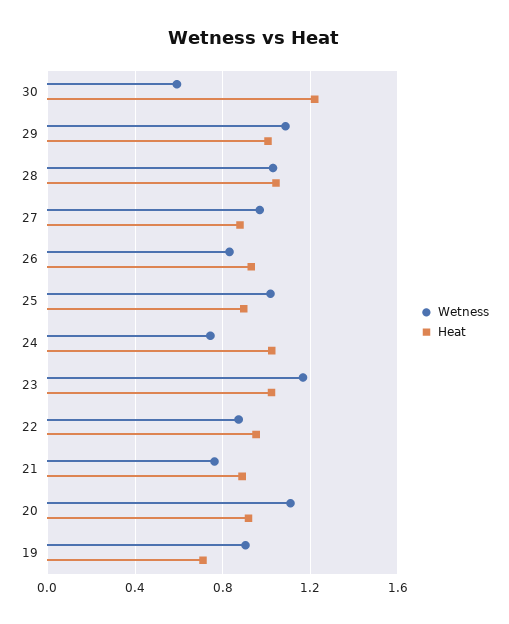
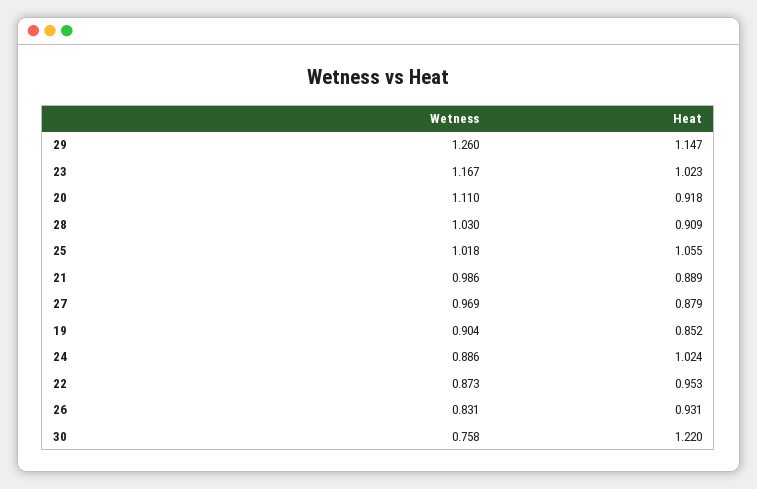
  {
    "Wetness": {
-     "30": 0.6,
+     "30": 0.758,
-     "29": 1.1,
+     "29": 1.26,
      "28": 1.03,
      "27": 0.969,
      "26": 0.831,
      "25": 1.018,
-     "24": 0.75,
+     "24": 0.886,
      "23": 1.167,
      "22": 0.873,
-     "21": 0.75,
+     "21": 0.986,
      "20": 1.11,
      "19": 0.904
    },
    "Heat": {
      "30": 1.22,
-     "29": 1,
+     "29": 1.147,
-     "28": 1.05,
+     "28": 0.909,
      "27": 0.879,
      "26": 0.931,
-     "25": 0.9,
+     "25": 1.055,
      "24": 1.024,
      "23": 1.023,
      "22": 0.953,
      "21": 0.889,
      "20": 0.918,
-     "19": 0.7
+     "19": 0.852
    }
  }

